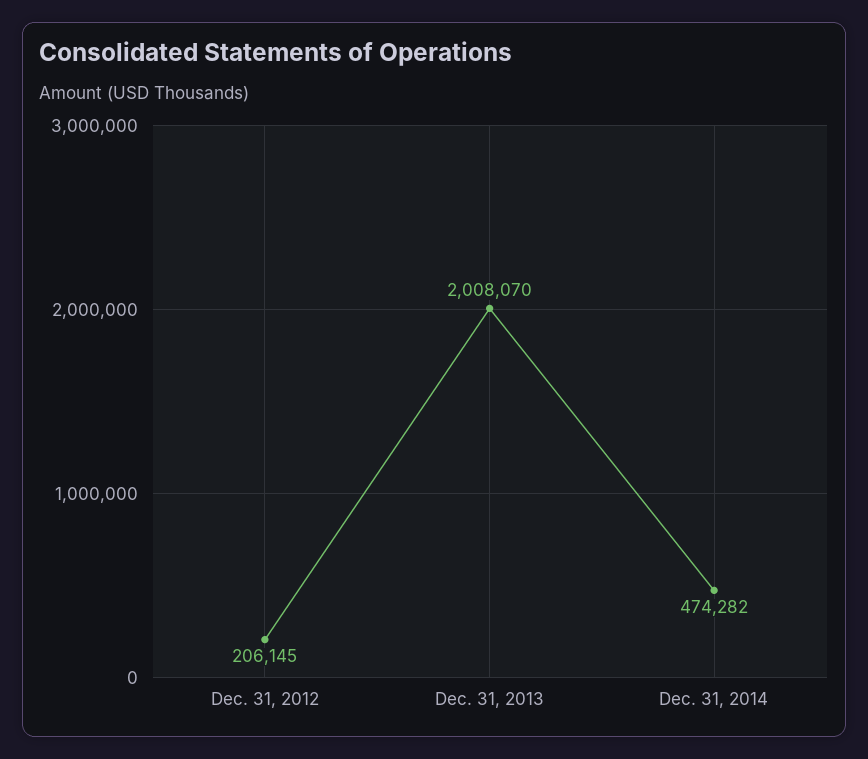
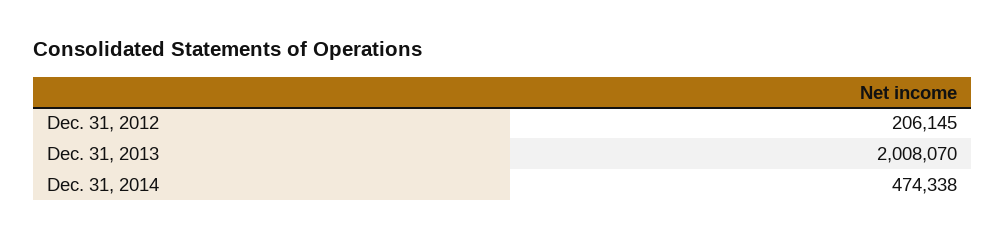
  {
    "Dec. 31, 2012": 206145,
    "Dec. 31, 2013": 2008070,
-   "Dec. 31, 2014": 474282
+   "Dec. 31, 2014": 474338
  }

